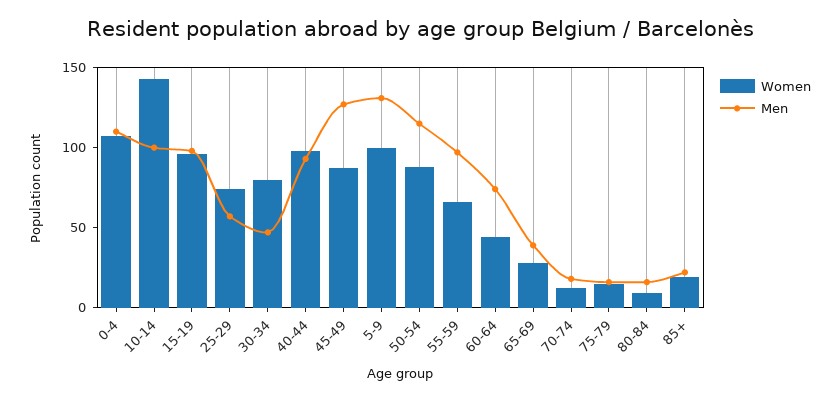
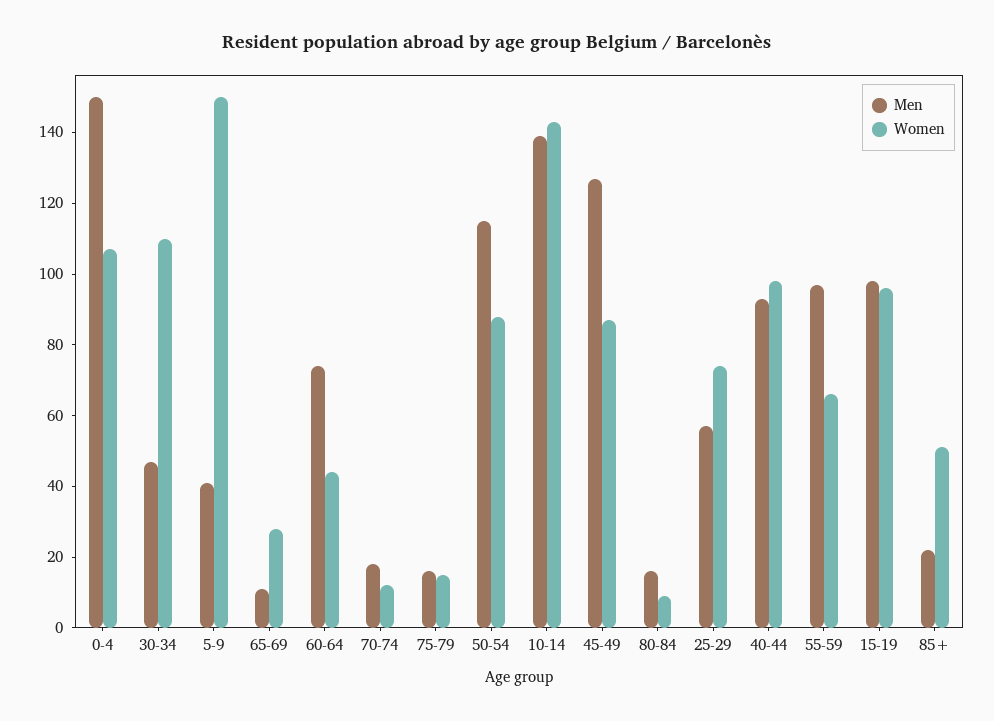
  {
    "Women": {
      "0-4": 105,
      "10-14": 145,
      "15-19": 95,
      "25-29": 75,
-     "30-34": 80,
+     "30-34": 110,
      "40-44": 100,
      "45-49": 85,
-     "5-9": 100,
+     "5-9": 150,
      "50-54": 90,
      "55-59": 65,
      "60-64": 45,
      "65-69": 30,
      "70-74": 10,
      "75-79": 15,
      "80-84": 10,
-     "85+": 20
+     "85+": 50
    },
    "Men": {
-     "0-4": 110,
+     "0-4": 150,
-     "10-14": 100,
+     "10-14": 140,
      "15-19": 100,
      "25-29": 55,
      "30-34": 45,
      "40-44": 95,
      "45-49": 125,
-     "5-9": 130,
+     "5-9": 40,
      "50-54": 115,
      "55-59": 95,
      "60-64": 75,
-     "65-69": 40,
+     "65-69": 10,
      "70-74": 20,
      "75-79": 15,
      "80-84": 15,
      "85+": 20
    }
  }

